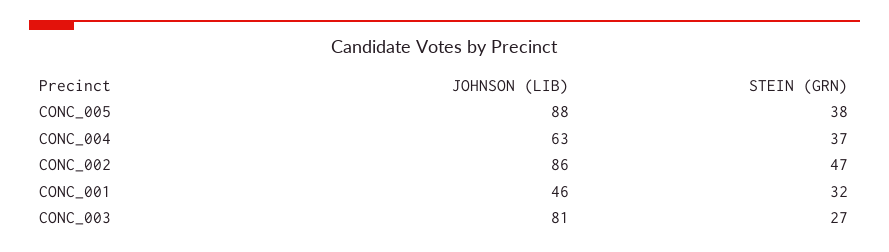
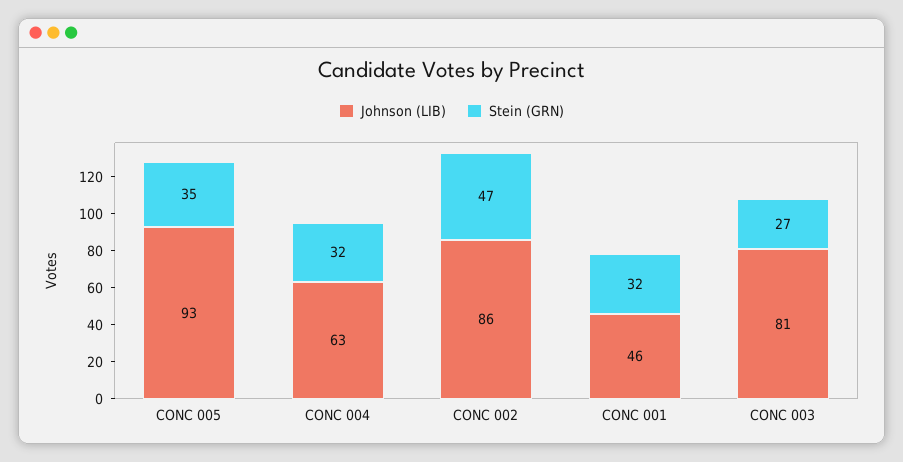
  {
    "JOHNSON (LIB)": {
-     "CONC_005": 88,
+     "CONC_005": 93,
      "CONC_004": 63,
      "CONC_002": 86,
      "CONC_001": 46,
      "CONC_003": 81
    },
    "STEIN (GRN)": {
-     "CONC_005": 38,
+     "CONC_005": 35,
-     "CONC_004": 37,
+     "CONC_004": 32,
      "CONC_002": 47,
      "CONC_001": 32,
      "CONC_003": 27
    }
  }

